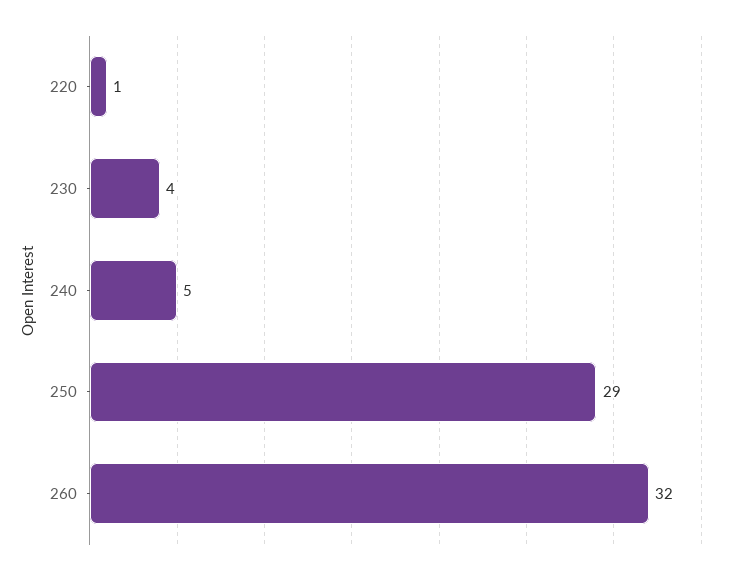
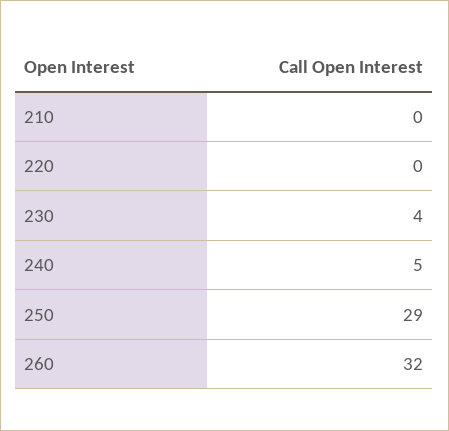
  {
-   "220": 1,
+   "220": 0,
    "230": 4,
    "240": 5,
    "250": 29,
-   "260": 32
+   "260": 32,
+   "210": 0
  }

